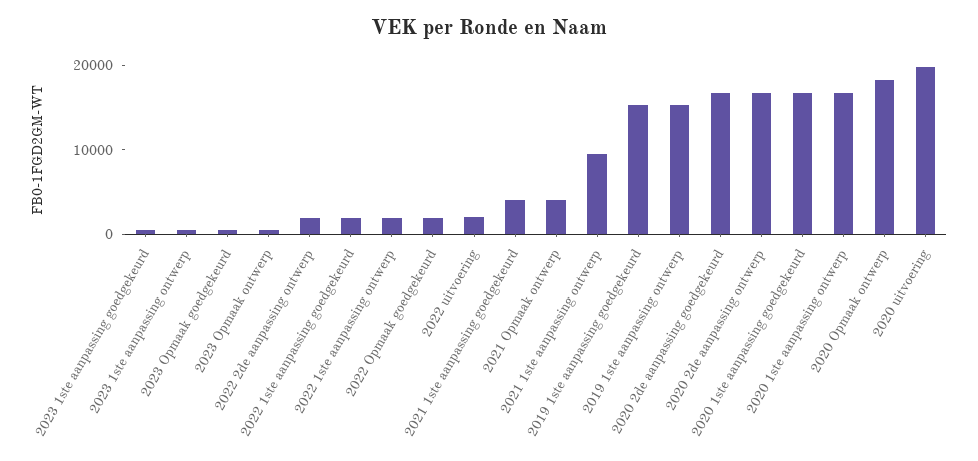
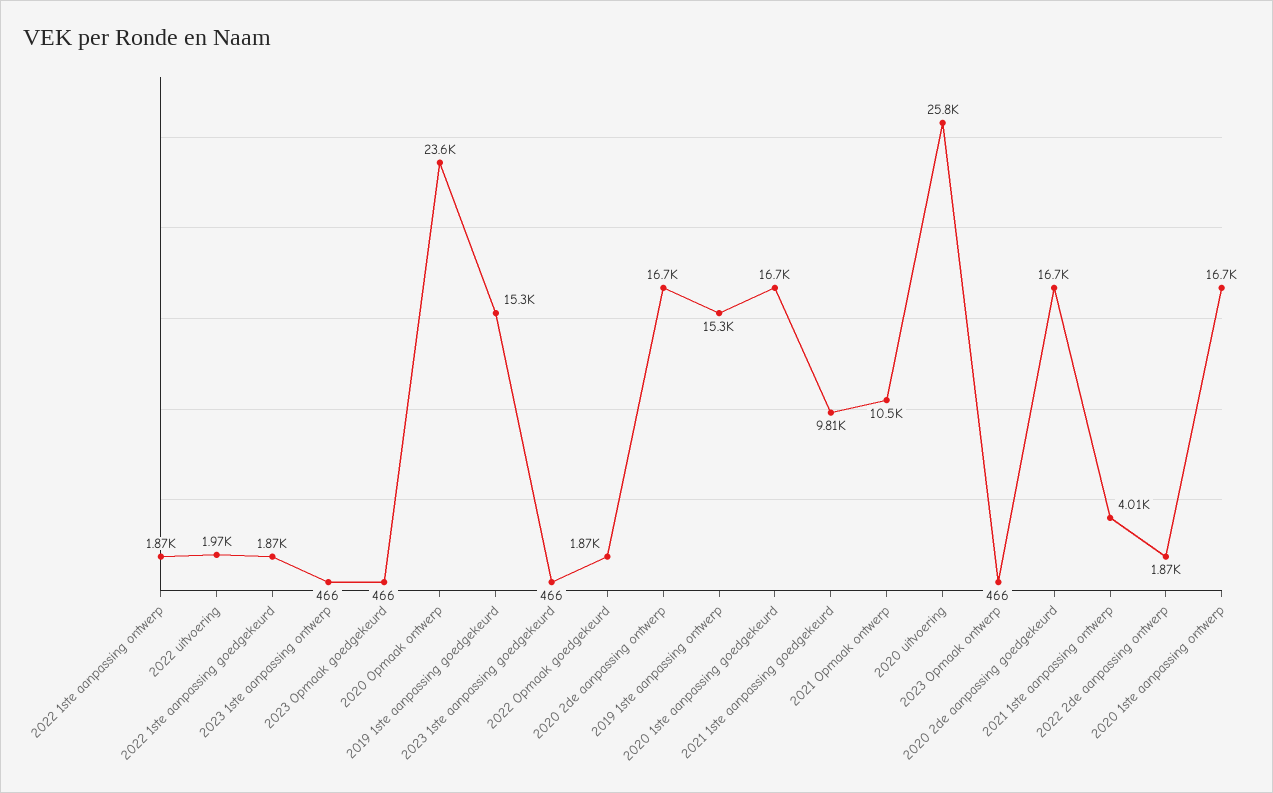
  {
    "2023 1ste aanpassing goedgekeurd": 466,
    "2023 1ste aanpassing ontwerp": 466,
    "2023 Opmaak goedgekeurd": 466,
    "2023 Opmaak ontwerp": 466,
    "2022 2de aanpassing ontwerp": 1870,
    "2022 1ste aanpassing goedgekeurd": 1870,
    "2022 1ste aanpassing ontwerp": 1870,
    "2022 Opmaak goedgekeurd": 1870,
    "2022 uitvoering": 1970,
-   "2021 1ste aanpassing goedgekeurd": 4000,
+   "2021 1ste aanpassing goedgekeurd": 9810,
-   "2021 Opmaak ontwerp": 4000,
+   "2021 Opmaak ontwerp": 10500,
-   "2021 1ste aanpassing ontwerp": 10000,
+   "2021 1ste aanpassing ontwerp": 4010,
    "2019 1ste aanpassing goedgekeurd": 15300,
    "2019 1ste aanpassing ontwerp": 15300,
    "2020 2de aanpassing goedgekeurd": 16700,
    "2020 2de aanpassing ontwerp": 16700,
    "2020 1ste aanpassing goedgekeurd": 16700,
    "2020 1ste aanpassing ontwerp": 16700,
-   "2020 Opmaak ontwerp": 18000,
+   "2020 Opmaak ontwerp": 23600,
-   "2020 uitvoering": 20000
+   "2020 uitvoering": 25800
  }

